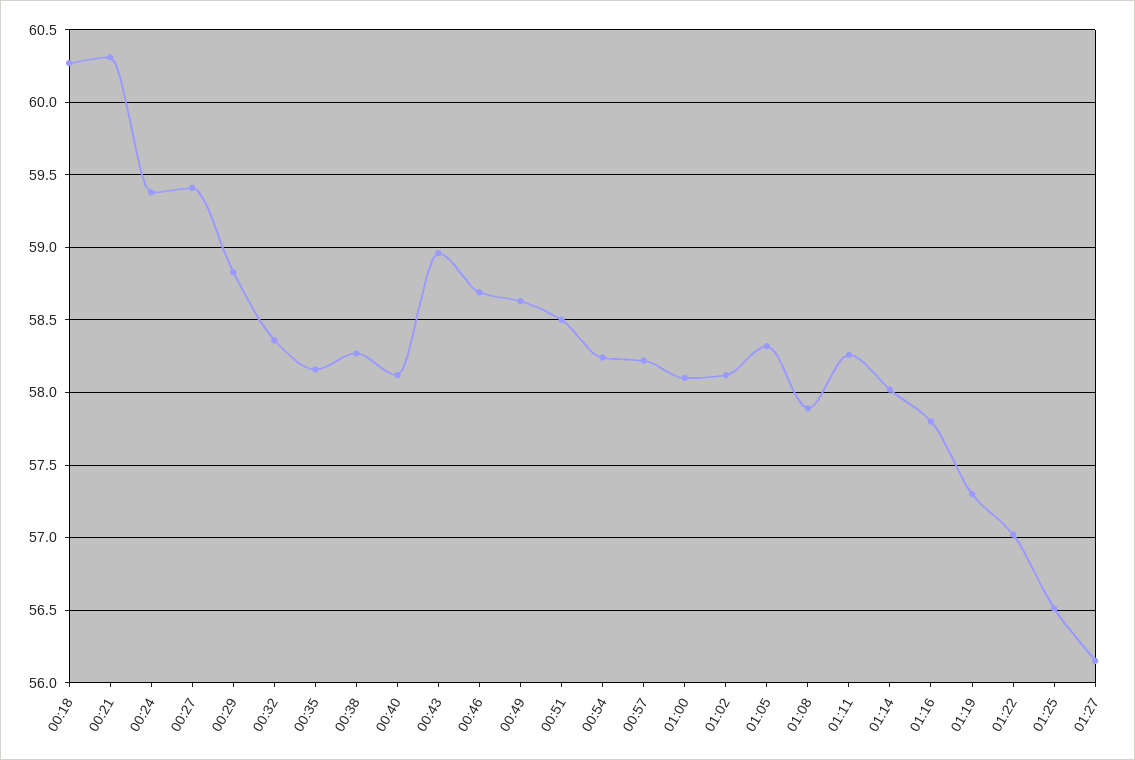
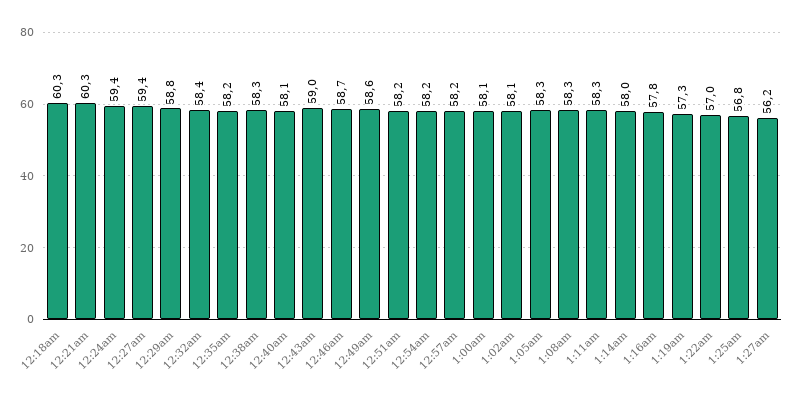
  {
    "00:18": 60.3,
    "00:21": 60.3,
    "00:24": 59.4,
    "00:27": 59.4,
    "00:29": 58.8,
    "00:32": 58.4,
    "00:35": 58.2,
    "00:38": 58.3,
    "00:40": 58.1,
    "00:43": 59,
    "00:46": 58.7,
    "00:49": 58.6,
-   "00:51": 58.5,
+   "00:51": 58.2,
    "00:54": 58.2,
    "00:57": 58.2,
    "01:00": 58.1,
    "01:02": 58.1,
    "01:05": 58.3,
-   "01:08": 57.9,
+   "01:08": 58.3,
    "01:11": 58.3,
    "01:14": 58,
    "01:16": 57.8,
    "01:19": 57.3,
    "01:22": 57,
-   "01:25": 56.5,
+   "01:25": 56.8,
    "01:27": 56.2
  }

